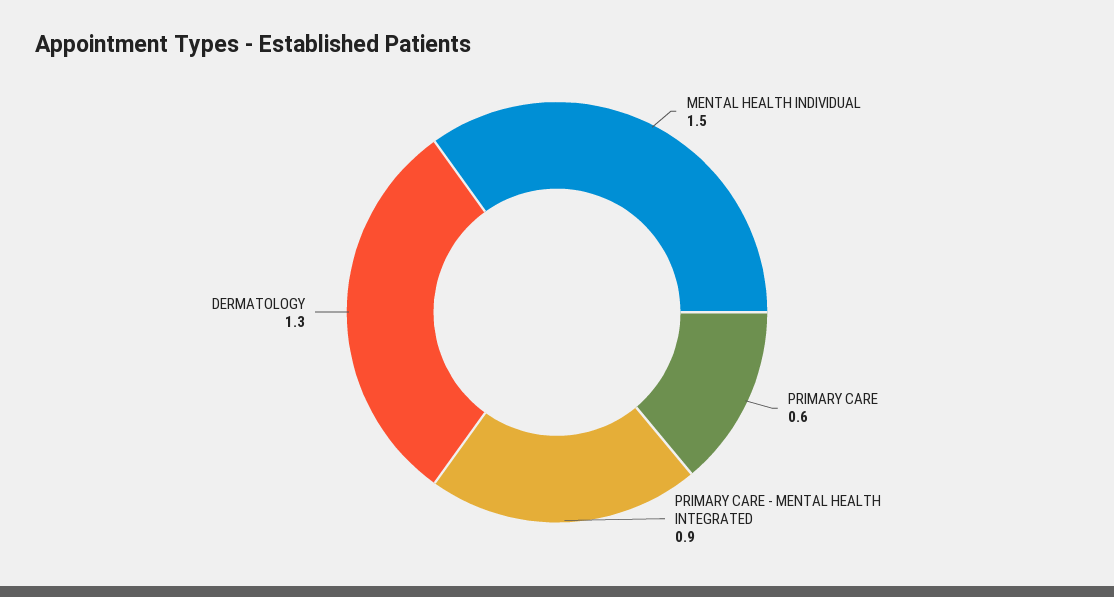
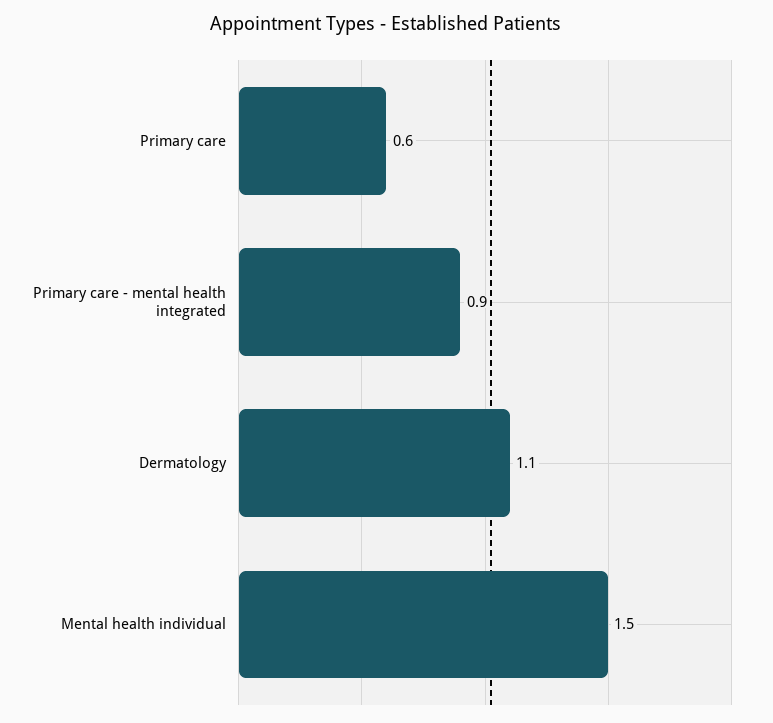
  {
    "MENTAL HEALTH INDIVIDUAL": 1.5,
    "PRIMARY CARE": 0.6,
    "PRIMARY CARE - MENTAL HEALTH INTEGRATED": 0.9,
-   "DERMATOLOGY": 1.3
+   "DERMATOLOGY": 1.1
  }

